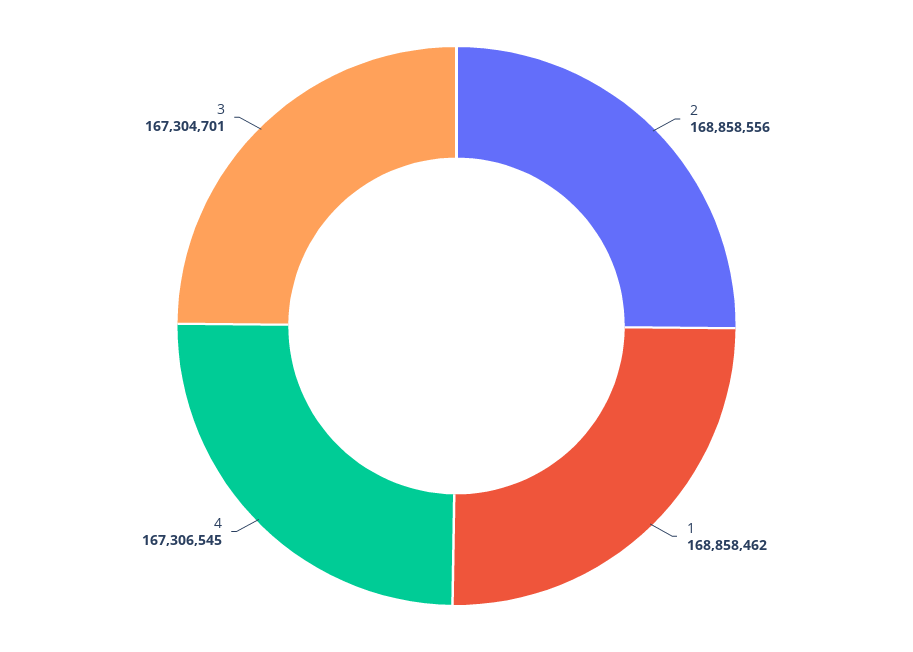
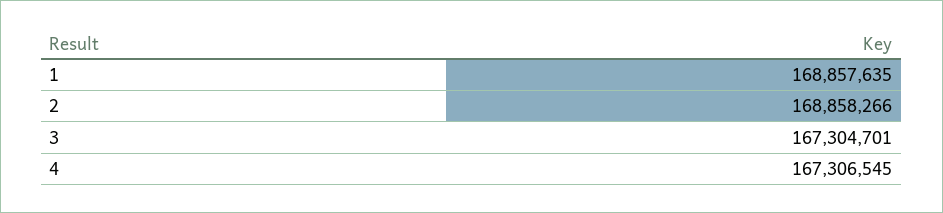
  {
-   "2": 168858556,
+   "2": 168858266,
-   "1": 168858462,
+   "1": 168857635,
    "4": 167306545,
    "3": 167304701
  }

